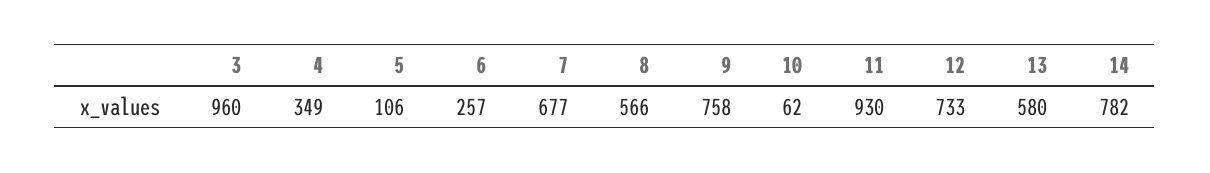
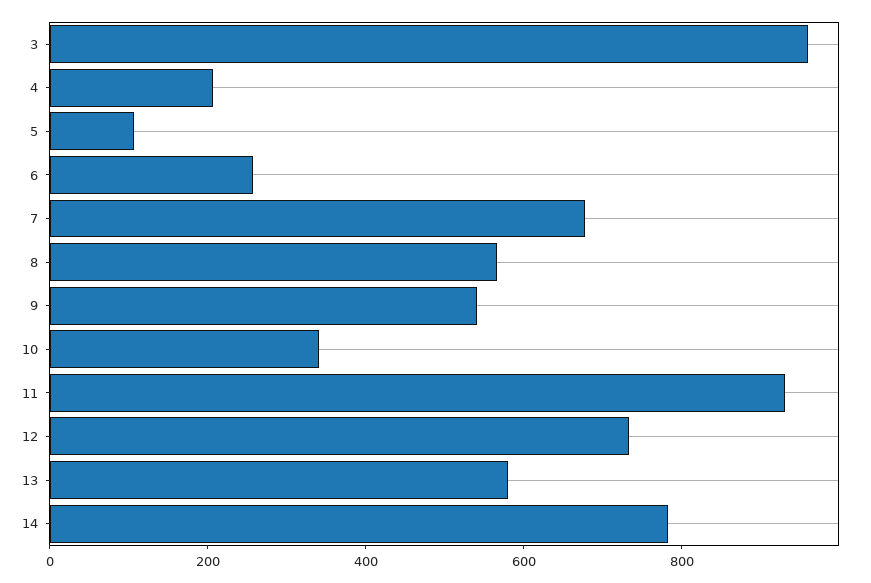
  {
    "3": 960,
-   "4": 349,
+   "4": 200,
    "5": 106,
    "6": 257,
    "7": 677,
    "8": 566,
-   "9": 758,
+   "9": 550,
-   "10": 62,
+   "10": 350,
    "11": 930,
    "12": 733,
    "13": 580,
    "14": 782
  }

